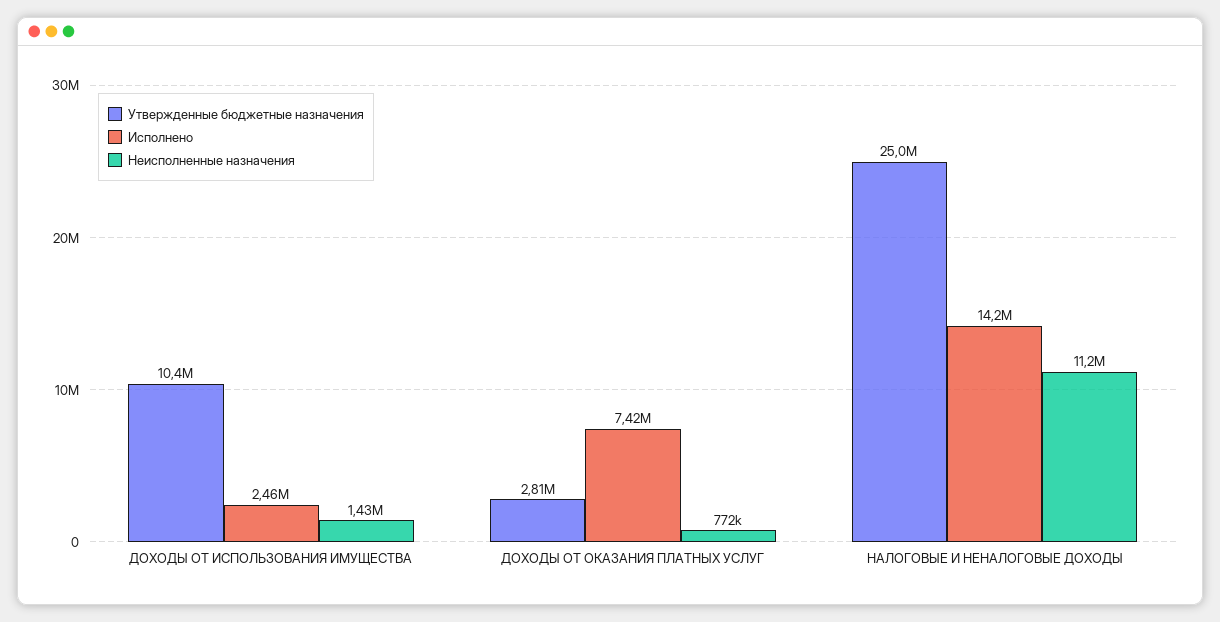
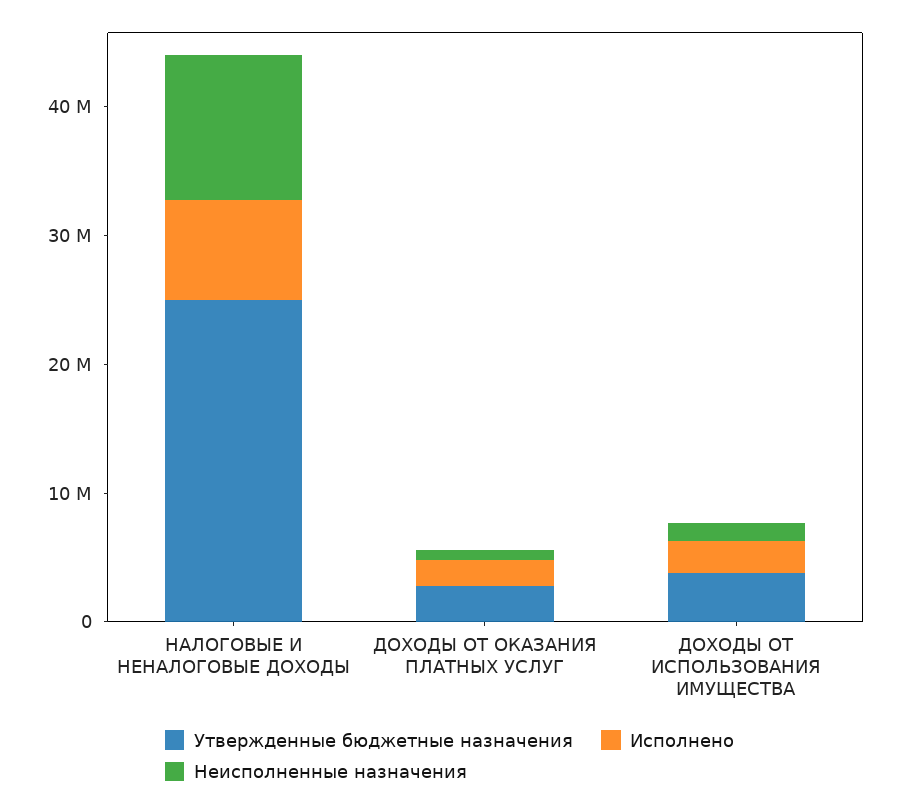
  {
    "Утвержденные бюджетные назначения": {
-     "ДОХОДЫ ОТ ИСПОЛЬЗОВАНИЯ ИМУЩЕСТВА": 10400000,
+     "ДОХОДЫ ОТ ИСПОЛЬЗОВАНИЯ ИМУЩЕСТВА": 4000000,
      "ДОХОДЫ ОТ ОКАЗАНИЯ ПЛАТНЫХ УСЛУГ": 2810000,
      "НАЛОГОВЫЕ И НЕНАЛОГОВЫЕ ДОХОДЫ": 25000000
    },
    "Исполнено": {
      "ДОХОДЫ ОТ ИСПОЛЬЗОВАНИЯ ИМУЩЕСТВА": 2460000,
-     "ДОХОДЫ ОТ ОКАЗАНИЯ ПЛАТНЫХ УСЛУГ": 7420000,
+     "ДОХОДЫ ОТ ОКАЗАНИЯ ПЛАТНЫХ УСЛУГ": 2000000,
-     "НАЛОГОВЫЕ И НЕНАЛОГОВЫЕ ДОХОДЫ": 14200000
+     "НАЛОГОВЫЕ И НЕНАЛОГОВЫЕ ДОХОДЫ": 8000000
    },
    "Неисполненные назначения": {
      "ДОХОДЫ ОТ ИСПОЛЬЗОВАНИЯ ИМУЩЕСТВА": 1430000,
      "ДОХОДЫ ОТ ОКАЗАНИЯ ПЛАТНЫХ УСЛУГ": 772000,
      "НАЛОГОВЫЕ И НЕНАЛОГОВЫЕ ДОХОДЫ": 11200000
    }
  }

